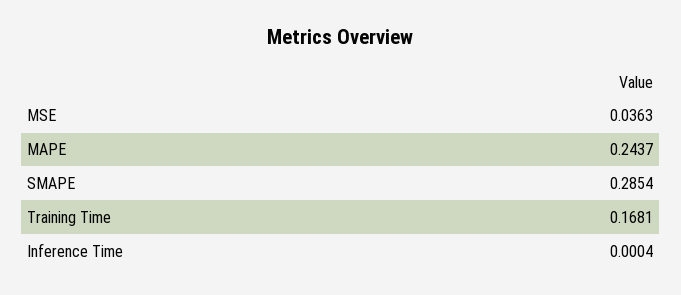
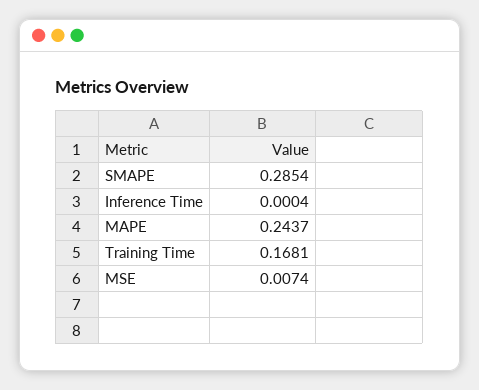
  {
-   "MSE": 0.0363,
+   "MSE": 0.0074,
    "MAPE": 0.2437,
    "SMAPE": 0.2854,
    "Training Time": 0.1681,
    "Inference Time": 0.0004
  }

